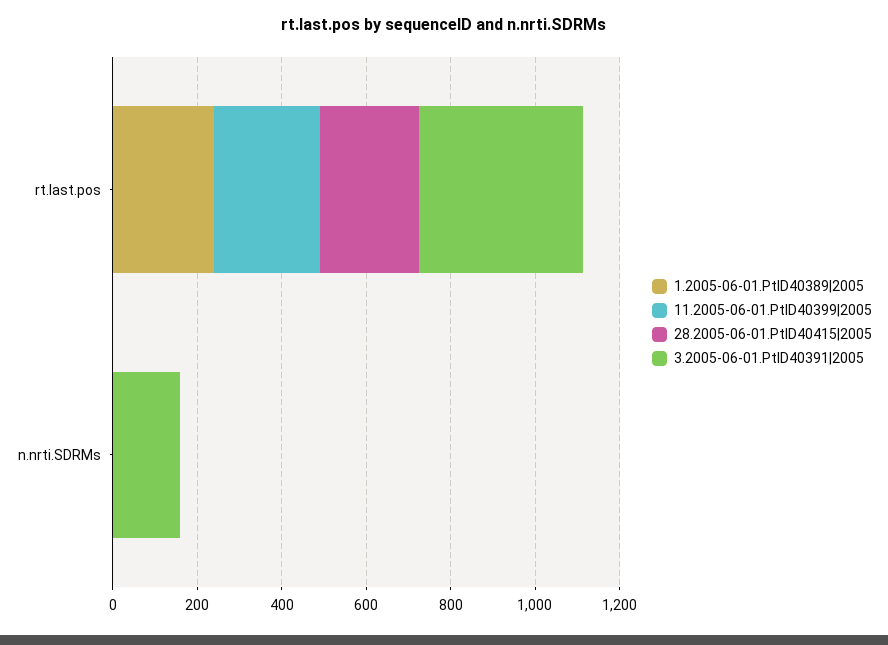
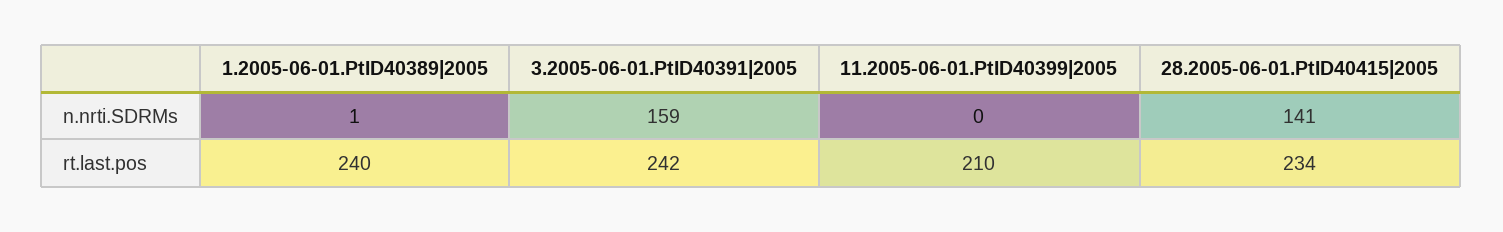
  {
    "1.2005-06-01.PtID40389|2005": {
      "rt.last.pos": 240,
      "n.nrti.SDRMs": 1
    },
    "11.2005-06-01.PtID40399|2005": {
-     "rt.last.pos": 250,
+     "rt.last.pos": 210,
      "n.nrti.SDRMs": 0
    },
    "28.2005-06-01.PtID40415|2005": {
      "rt.last.pos": 234,
-     "n.nrti.SDRMs": 0
+     "n.nrti.SDRMs": 141
    },
    "3.2005-06-01.PtID40391|2005": {
-     "rt.last.pos": 400,
+     "rt.last.pos": 242,
      "n.nrti.SDRMs": 159
    }
  }

